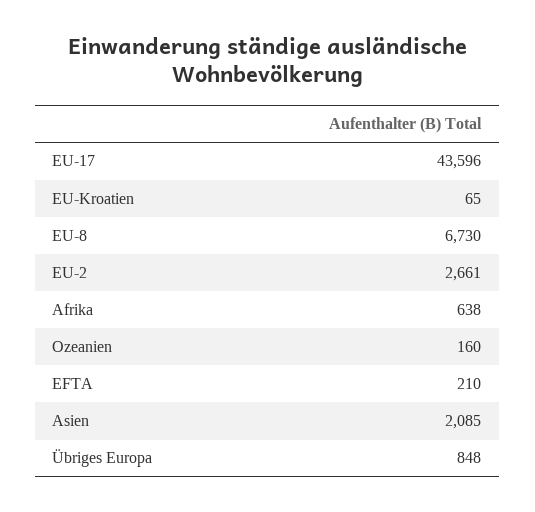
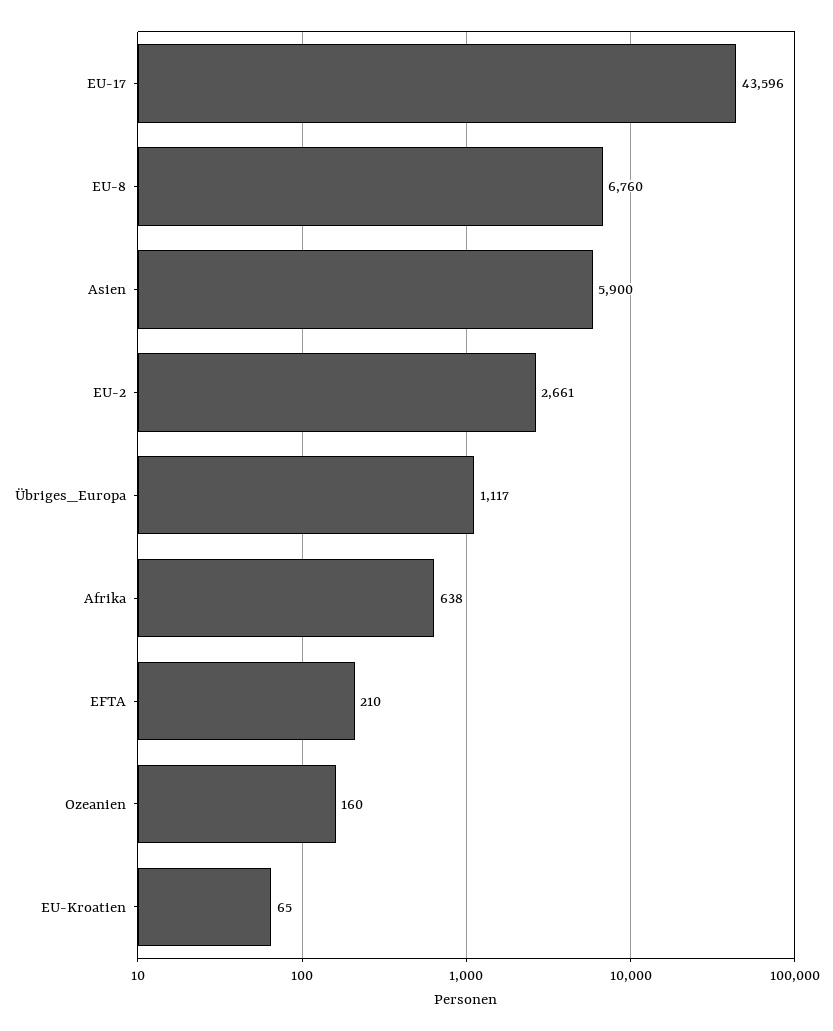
  {
    "EU-17": 43596,
    "EU-Kroatien": 65,
-   "EU-8": 6730,
+   "EU-8": 6760,
    "EU-2": 2661,
    "Afrika": 638,
    "Ozeanien": 160,
    "EFTA": 210,
-   "Asien": 2085,
+   "Asien": 5900,
-   "Übriges Europa": 848
+   "Übriges Europa": 1117
  }

